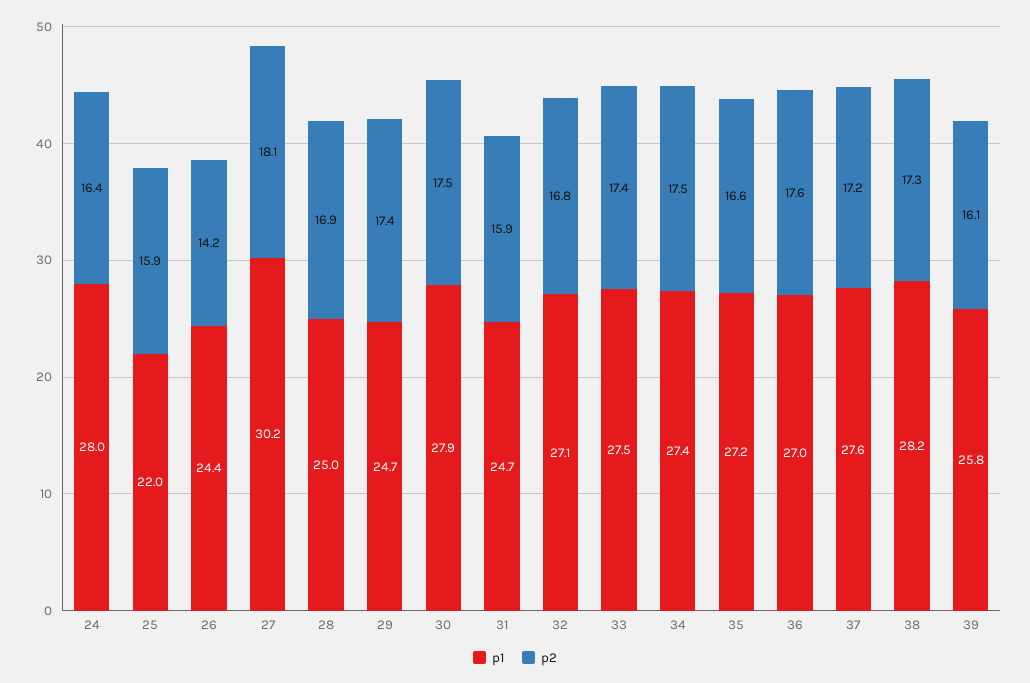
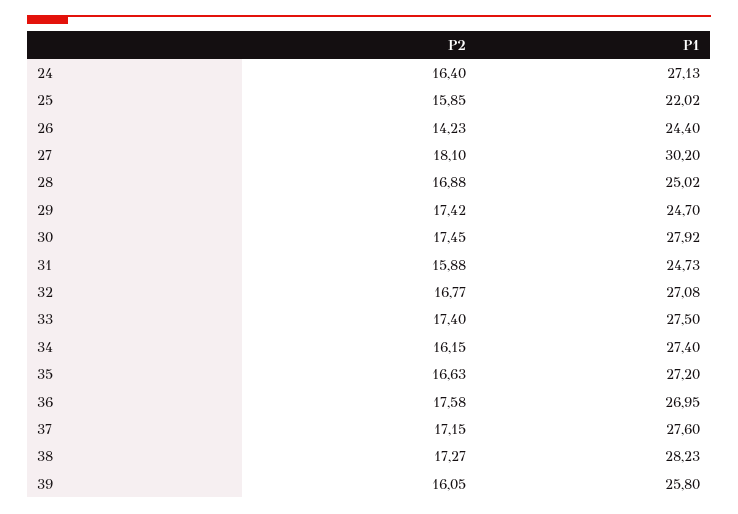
  {
    "p1": {
-     "24": 28,
+     "24": 27.13,
      "25": 22.02,
      "26": 24.4,
      "27": 30.2,
      "28": 25.02,
      "29": 24.7,
      "30": 27.92,
      "31": 24.73,
      "32": 27.08,
      "33": 27.5,
      "34": 27.4,
      "35": 27.2,
      "36": 26.95,
      "37": 27.6,
      "38": 28.23,
      "39": 25.8
    },
    "p2": {
      "24": 16.4,
      "25": 15.85,
      "26": 14.23,
      "27": 18.1,
      "28": 16.88,
      "29": 17.42,
      "30": 17.45,
      "31": 15.88,
      "32": 16.77,
      "33": 17.4,
-     "34": 17.5,
+     "34": 16.15,
      "35": 16.63,
      "36": 17.58,
      "37": 17.15,
      "38": 17.27,
      "39": 16.05
    }
  }

